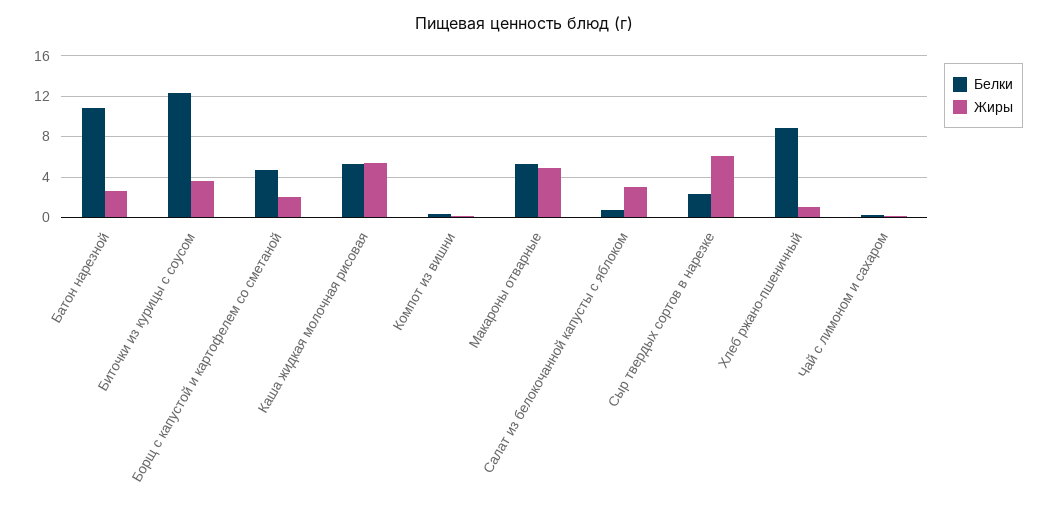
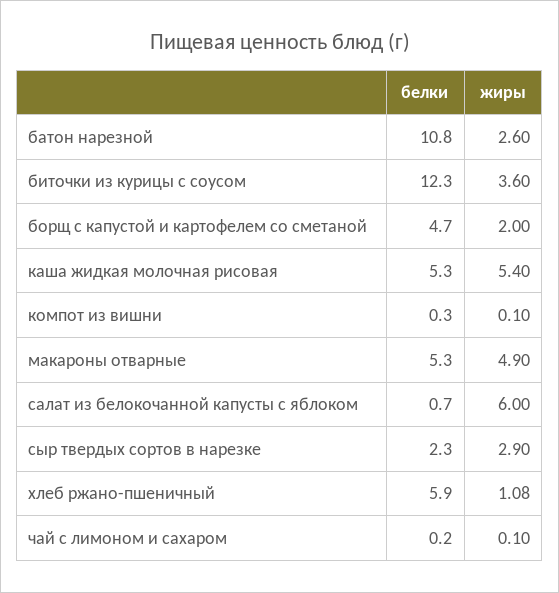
  {
    "Белки": {
      "Батон нарезной": 10.8,
      "Биточки из курицы с соусом": 12.3,
      "Борщ с капустой и картофелем со сметаной": 4.7,
      "Каша жидкая молочная рисовая": 5.3,
      "Компот из вишни": 0.3,
      "Макароны отварные": 5.3,
      "Салат из белокочанной капусты с яблоком": 0.7,
      "Сыр твердых сортов в нарезке": 2.3,
-     "Хлеб ржано-пшеничный": 9,
+     "Хлеб ржано-пшеничный": 5.9,
      "Чай с лимоном и сахаром": 0.2
    },
    "Жиры": {
      "Батон нарезной": 2.6,
      "Биточки из курицы с соусом": 3.6,
      "Борщ с капустой и картофелем со сметаной": 2,
      "Каша жидкая молочная рисовая": 5.4,
      "Компот из вишни": 0.1,
      "Макароны отварные": 4.9,
-     "Салат из белокочанной капусты с яблоком": 3,
+     "Салат из белокочанной капусты с яблоком": 6,
-     "Сыр твердых сортов в нарезке": 6,
+     "Сыр твердых сортов в нарезке": 2.9,
      "Хлеб ржано-пшеничный": 1.08,
      "Чай с лимоном и сахаром": 0.1
    }
  }

